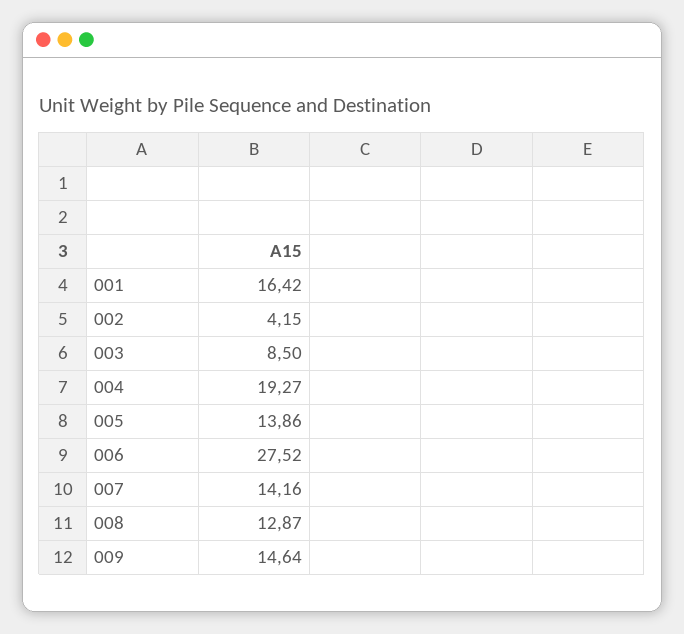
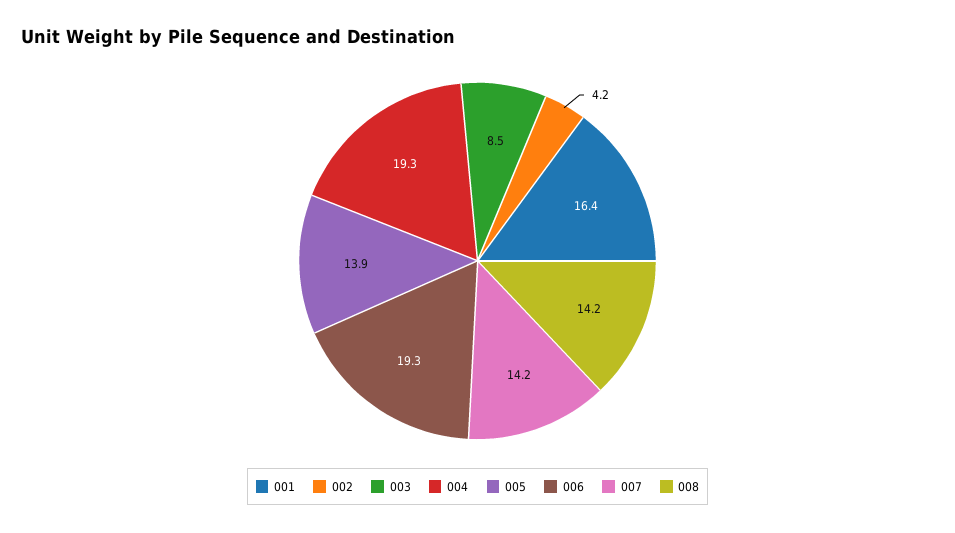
  {
    "001": 16.42,
    "002": 4.15,
    "003": 8.5,
    "004": 19.27,
    "005": 13.86,
-   "006": 27.52,
+   "006": 19.3,
    "007": 14.16,
-   "008": 12.87,
+   "008": 14.2
-   "009": 14.64
  }

